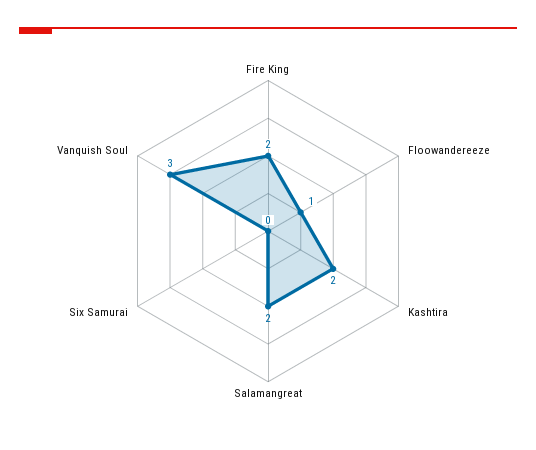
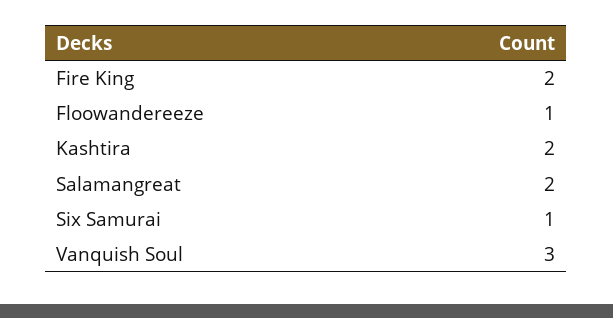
  {
    "Fire King": 2,
    "Floowandereeze": 1,
    "Kashtira": 2,
    "Salamangreat": 2,
-   "Six Samurai": 0,
+   "Six Samurai": 1,
    "Vanquish Soul": 3
  }

